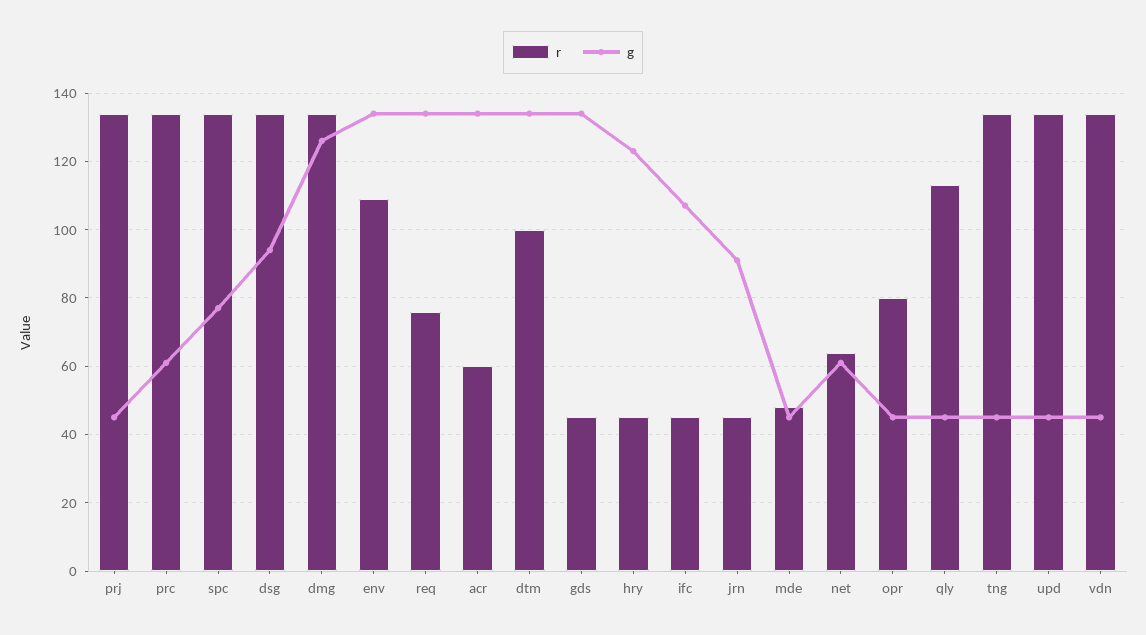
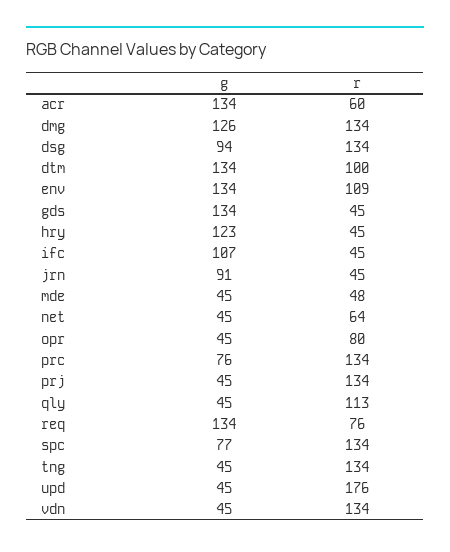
  {
    "r": {
      "prj": 134,
      "prc": 134,
      "spc": 134,
      "dsg": 134,
      "dmg": 134,
      "env": 109,
      "req": 76,
      "acr": 60,
      "dtm": 100,
      "gds": 45,
      "hry": 45,
      "ifc": 45,
      "jrn": 45,
      "mde": 48,
      "net": 64,
      "opr": 80,
      "qly": 113,
      "tng": 134,
-     "upd": 135,
+     "upd": 176,
      "vdn": 134
    },
    "g": {
      "prj": 45,
-     "prc": 60,
+     "prc": 76,
      "spc": 77,
      "dsg": 94,
      "dmg": 126,
      "env": 134,
      "req": 134,
      "acr": 134,
      "dtm": 134,
      "gds": 134,
      "hry": 123,
      "ifc": 107,
      "jrn": 91,
      "mde": 45,
-     "net": 60,
+     "net": 45,
      "opr": 45,
      "qly": 45,
      "tng": 45,
      "upd": 45,
      "vdn": 45
    }
  }

